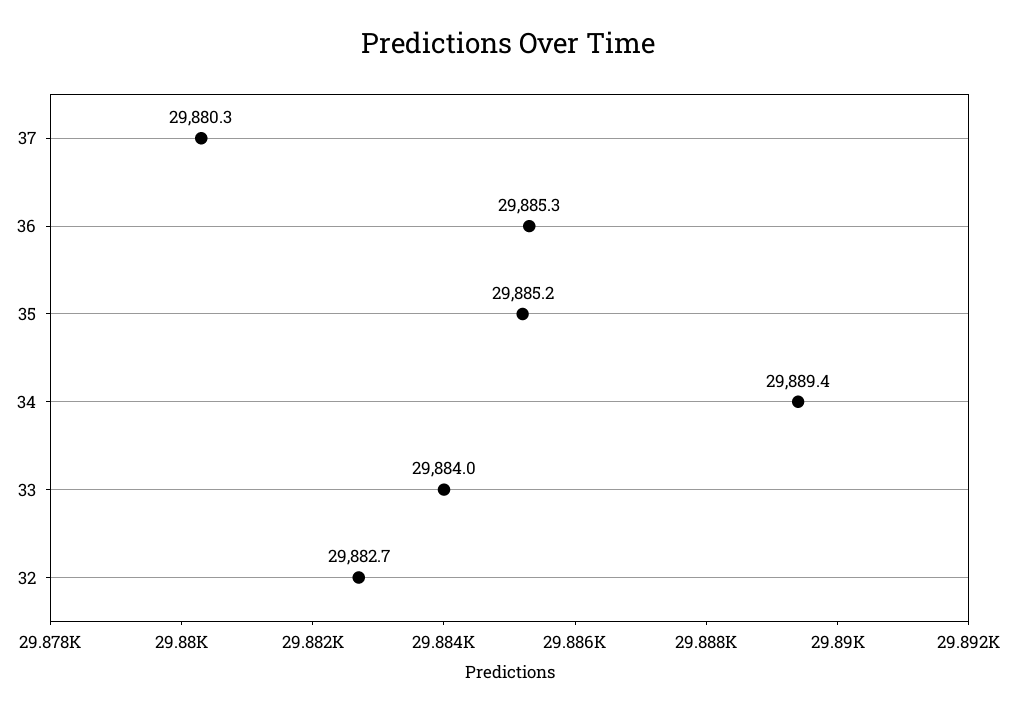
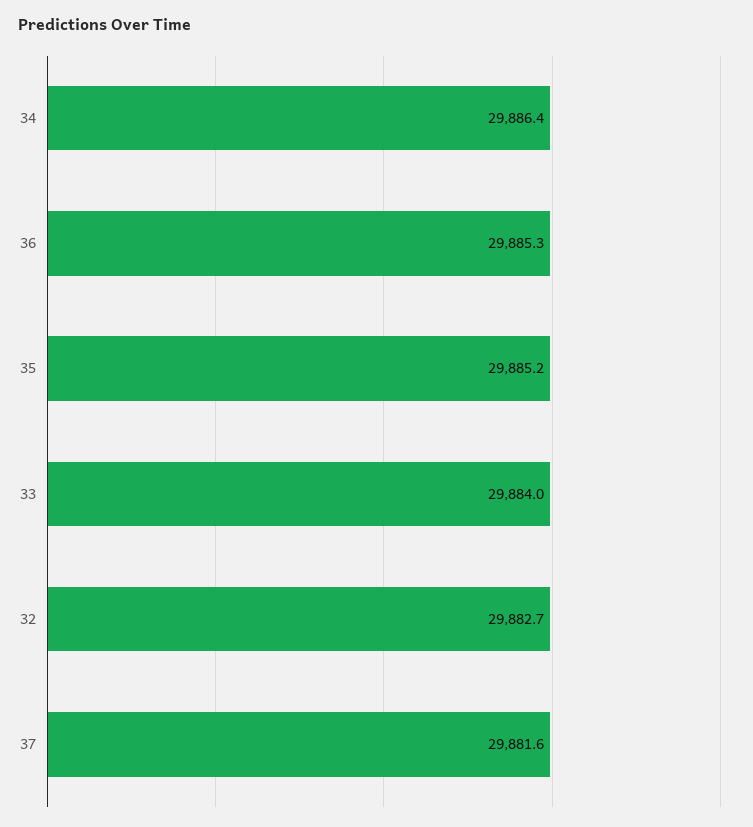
  {
-   "37": 29880.3,
+   "37": 29881.6,
    "36": 29885.3,
    "35": 29885.2,
-   "34": 29889.4,
+   "34": 29886.4,
    "33": 29884,
    "32": 29882.7
  }

